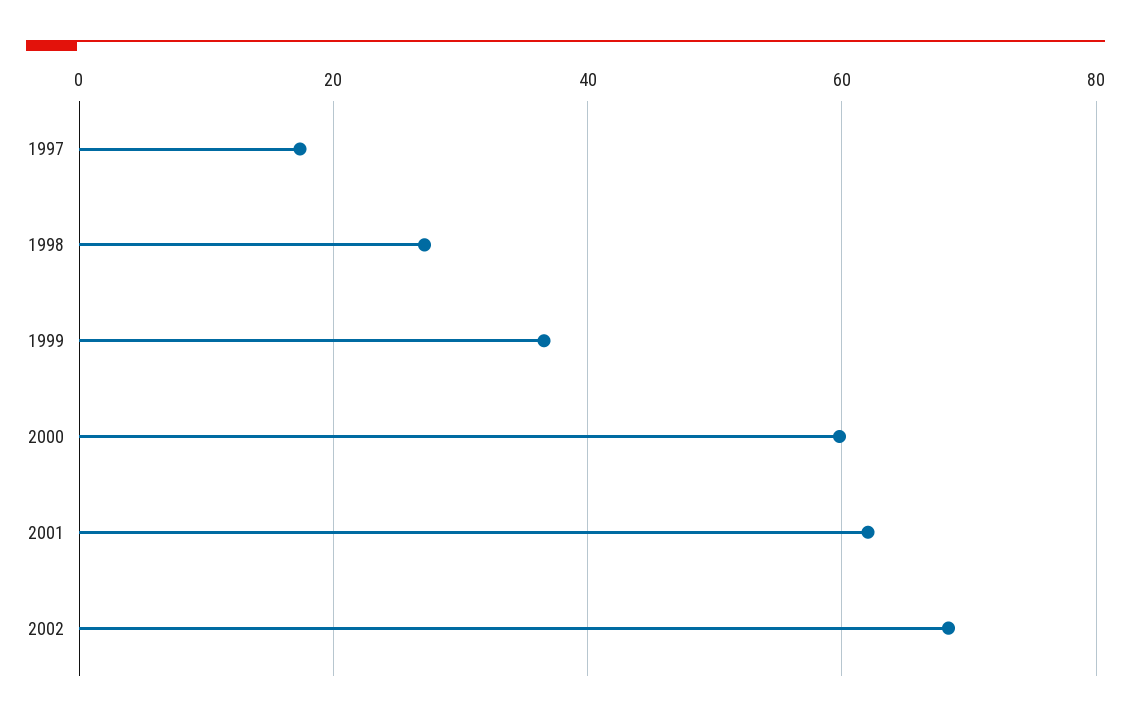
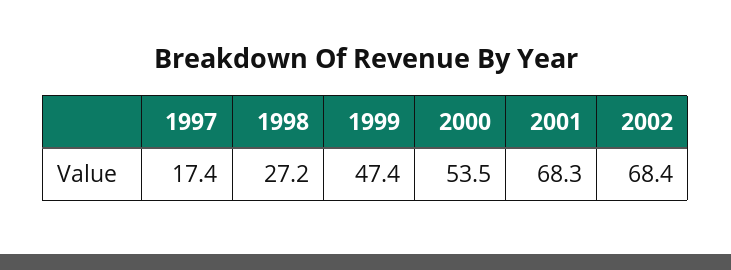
  {
    "1997": 17.4,
    "1998": 27.2,
-   "1999": 36,
+   "1999": 47.4,
-   "2000": 60,
+   "2000": 53.5,
-   "2001": 62,
+   "2001": 68.3,
    "2002": 68.4
  }

